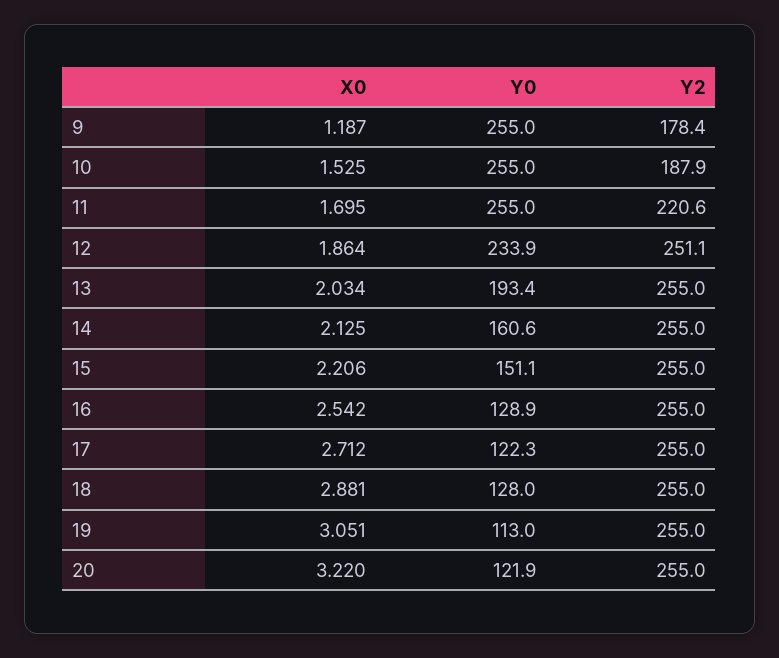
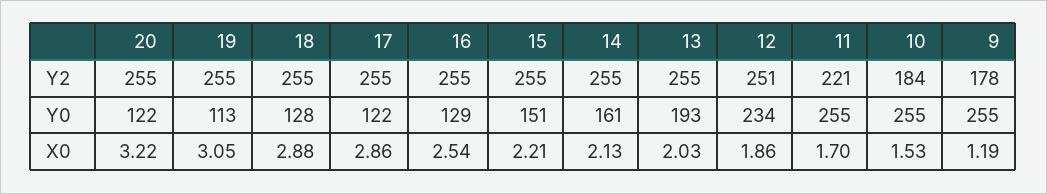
  {
    "X0": {
      "9": 1.187,
      "10": 1.525,
      "11": 1.695,
      "12": 1.864,
      "13": 2.034,
      "14": 2.125,
      "15": 2.206,
      "16": 2.542,
-     "17": 2.712,
+     "17": 2.86,
      "18": 2.881,
      "19": 3.051,
      "20": 3.22
    },
    "Y0": {
      "9": 255,
      "10": 255,
      "11": 255,
      "12": 233.9,
      "13": 193.4,
      "14": 160.6,
      "15": 151.1,
      "16": 128.9,
      "17": 122.3,
      "18": 128,
      "19": 113,
      "20": 121.9
    },
    "Y2": {
      "9": 178.4,
-     "10": 187.9,
+     "10": 184,
      "11": 220.6,
      "12": 251.1,
      "13": 255,
      "14": 255,
      "15": 255,
      "16": 255,
      "17": 255,
      "18": 255,
      "19": 255,
      "20": 255
    }
  }

